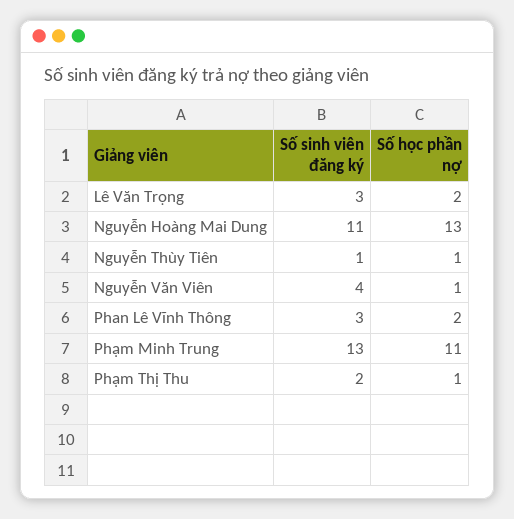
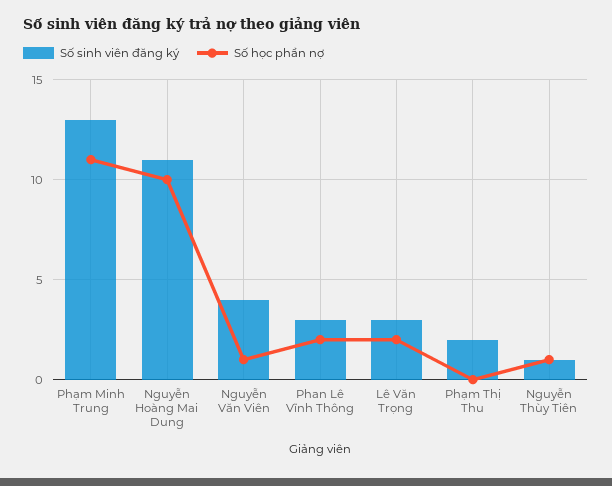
  {
    "Số sinh viên đăng ký": {
      "Lê Văn Trọng": 3,
      "Nguyễn Hoàng Mai Dung": 11,
      "Nguyễn Thùy Tiên": 1,
      "Nguyễn Văn Viên": 4,
      "Phan Lê Vĩnh Thông": 3,
      "Phạm Minh Trung": 13,
      "Phạm Thị Thu": 2
    },
    "Số học phần nợ": {
      "Lê Văn Trọng": 2,
-     "Nguyễn Hoàng Mai Dung": 13,
+     "Nguyễn Hoàng Mai Dung": 10,
      "Nguyễn Thùy Tiên": 1,
      "Nguyễn Văn Viên": 1,
      "Phan Lê Vĩnh Thông": 2,
      "Phạm Minh Trung": 11,
-     "Phạm Thị Thu": 1
+     "Phạm Thị Thu": 0
    }
  }

